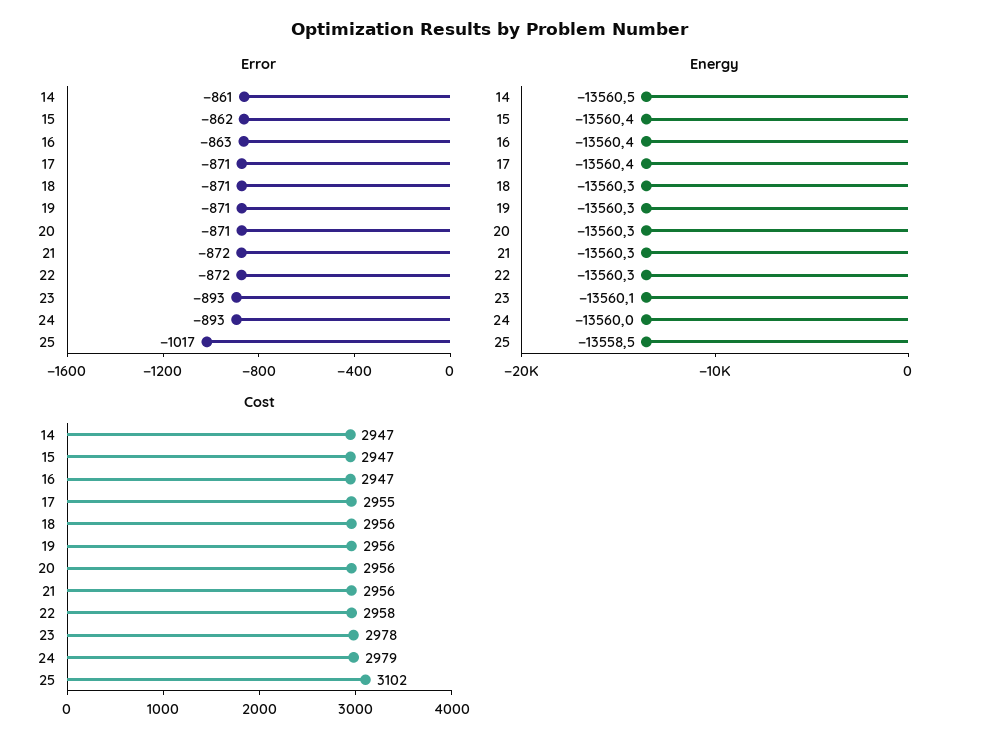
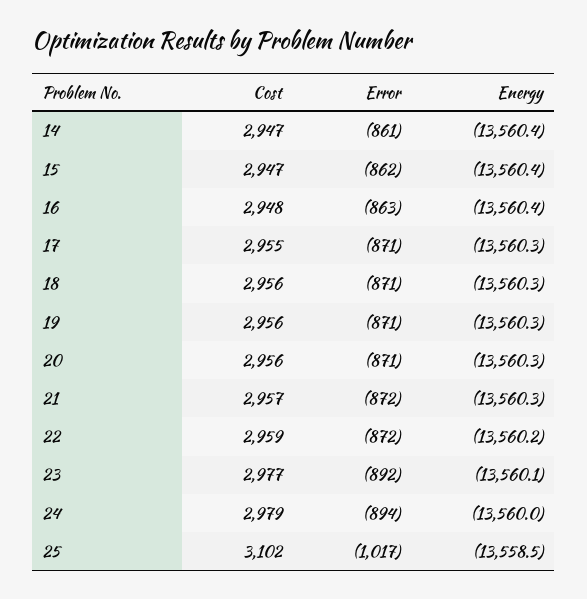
  {
    "Error": {
      "14": -861,
      "15": -862,
      "16": -863,
      "17": -871,
      "18": -871,
      "19": -871,
      "20": -871,
      "21": -872,
      "22": -872,
-     "23": -893,
+     "23": -892,
-     "24": -893,
+     "24": -894,
      "25": -1017
    },
    "Energy": {
-     "14": -13560.5,
+     "14": -13560.4,
      "15": -13560.4,
      "16": -13560.4,
-     "17": -13560.4,
+     "17": -13560.3,
      "18": -13560.3,
      "19": -13560.3,
      "20": -13560.3,
      "21": -13560.3,
-     "22": -13560.3,
+     "22": -13560.2,
      "23": -13560.1,
      "24": -13560,
      "25": -13558.5
    },
    "Cost": {
      "14": 2947,
      "15": 2947,
-     "16": 2947,
+     "16": 2948,
      "17": 2955,
      "18": 2956,
      "19": 2956,
      "20": 2956,
-     "21": 2956,
+     "21": 2957,
-     "22": 2958,
+     "22": 2959,
-     "23": 2978,
+     "23": 2977,
      "24": 2979,
      "25": 3102
    }
  }

